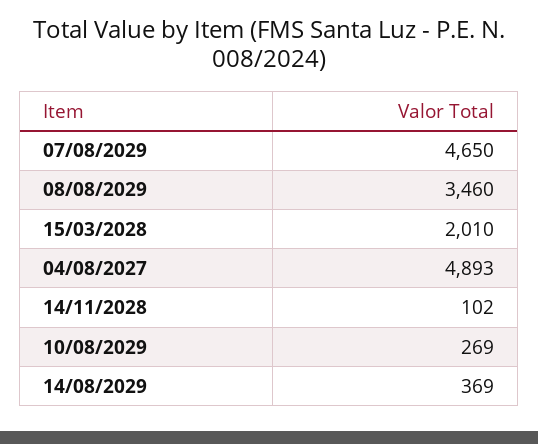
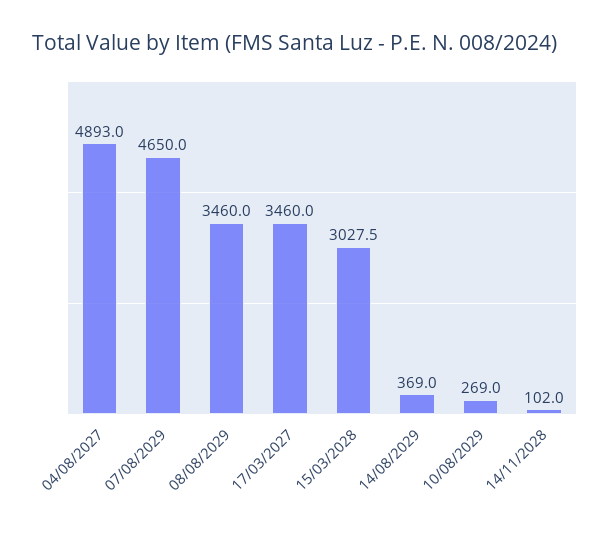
  {
    "07/08/2029": 4650,
    "08/08/2029": 3460,
-   "15/03/2028": 2010,
+   "15/03/2028": 3027.5,
    "04/08/2027": 4893,
    "14/11/2028": 102,
    "10/08/2029": 269,
-   "14/08/2029": 369
+   "14/08/2029": 369,
+   "17/03/2027": 3460
  }

